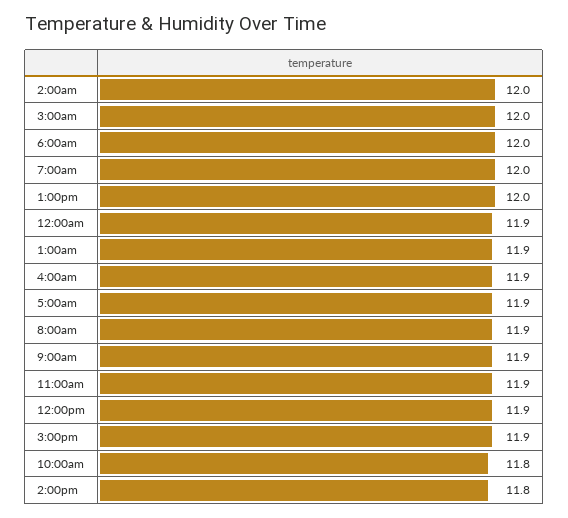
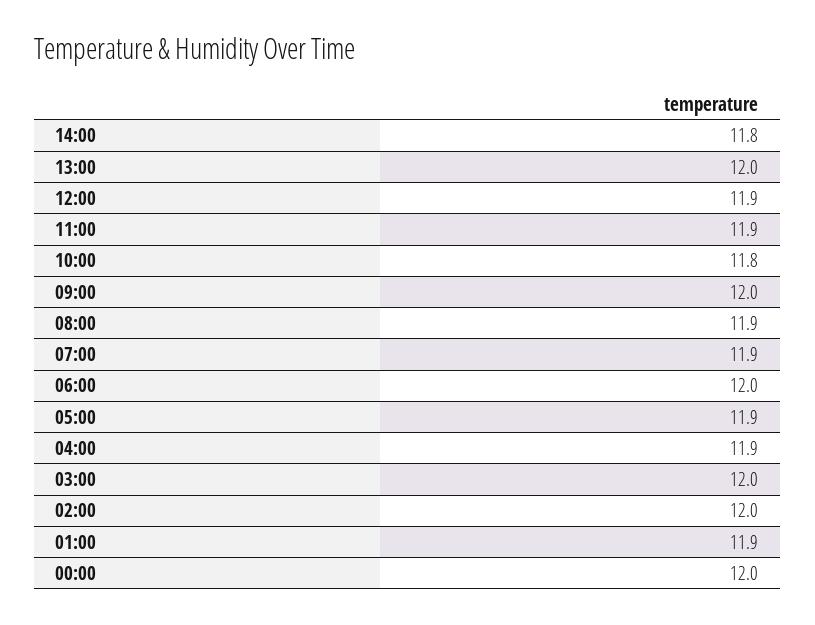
  {
    "2:00am": 12,
    "3:00am": 12,
    "6:00am": 12,
-   "7:00am": 12,
+   "7:00am": 11.9,
    "1:00pm": 12,
-   "12:00am": 11.9,
+   "12:00am": 12,
    "1:00am": 11.9,
    "4:00am": 11.9,
    "5:00am": 11.9,
    "8:00am": 11.9,
-   "9:00am": 11.9,
+   "9:00am": 12,
    "11:00am": 11.9,
    "12:00pm": 11.9,
-   "3:00pm": 11.9,
    "10:00am": 11.8,
    "2:00pm": 11.8
  }

